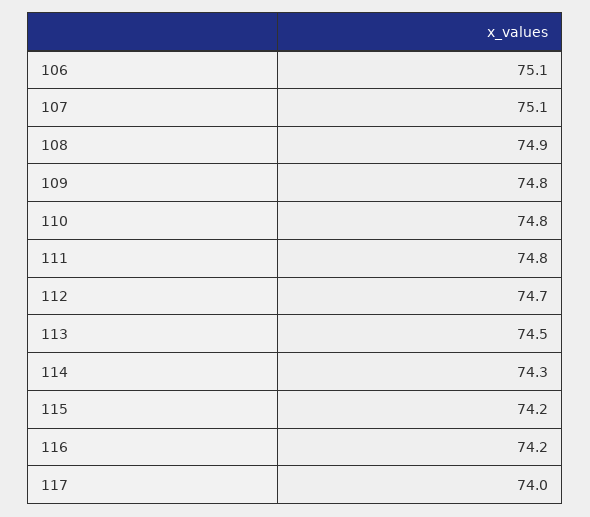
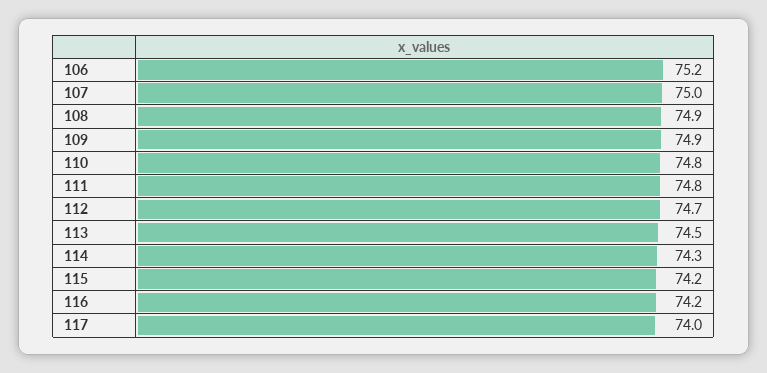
  {
-   "106": 75.1,
+   "106": 75.2,
-   "107": 75.1,
+   "107": 75,
    "108": 74.9,
-   "109": 74.8,
+   "109": 74.9,
    "110": 74.8,
    "111": 74.8,
    "112": 74.7,
    "113": 74.5,
    "114": 74.3,
    "115": 74.2,
    "116": 74.2,
    "117": 74
  }

